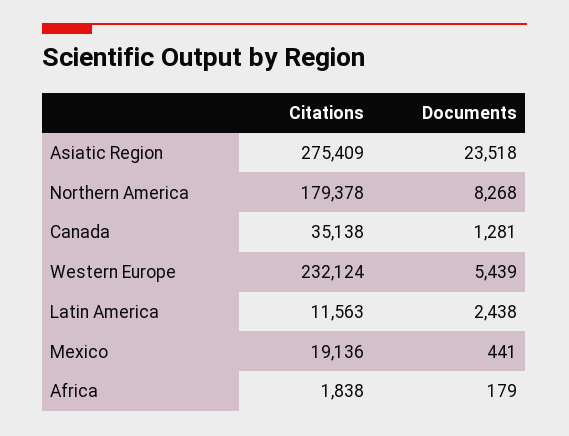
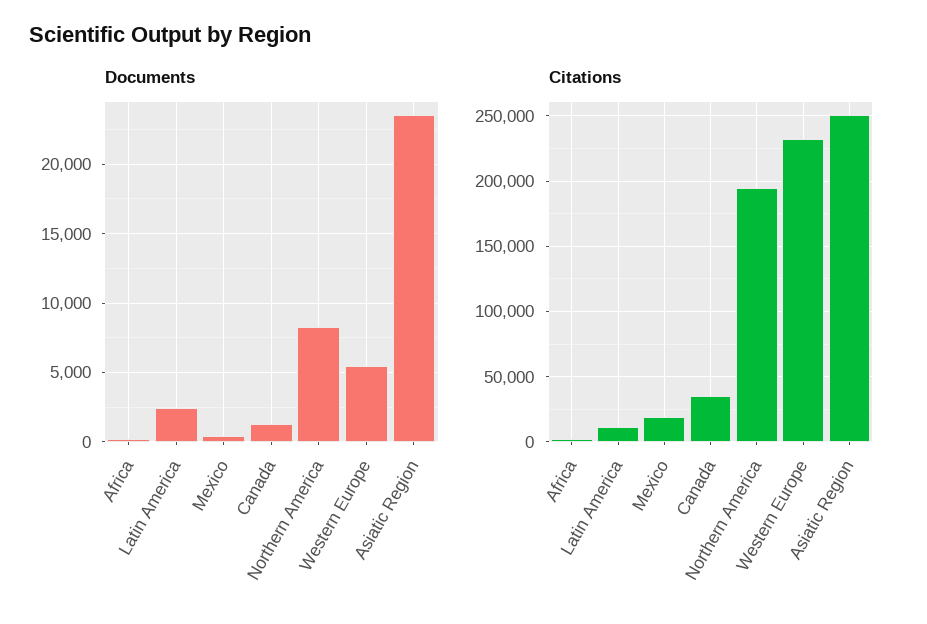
  {
    "Citations": {
-     "Asiatic Region": 275409,
+     "Asiatic Region": 250000,
-     "Northern America": 179378,
+     "Northern America": 195000,
      "Canada": 35138,
      "Western Europe": 232124,
      "Latin America": 11563,
      "Mexico": 19136,
      "Africa": 1838
    },
    "Documents": {
      "Asiatic Region": 23518,
      "Northern America": 8268,
      "Canada": 1281,
      "Western Europe": 5439,
      "Latin America": 2438,
      "Mexico": 441,
      "Africa": 179
    }
  }

